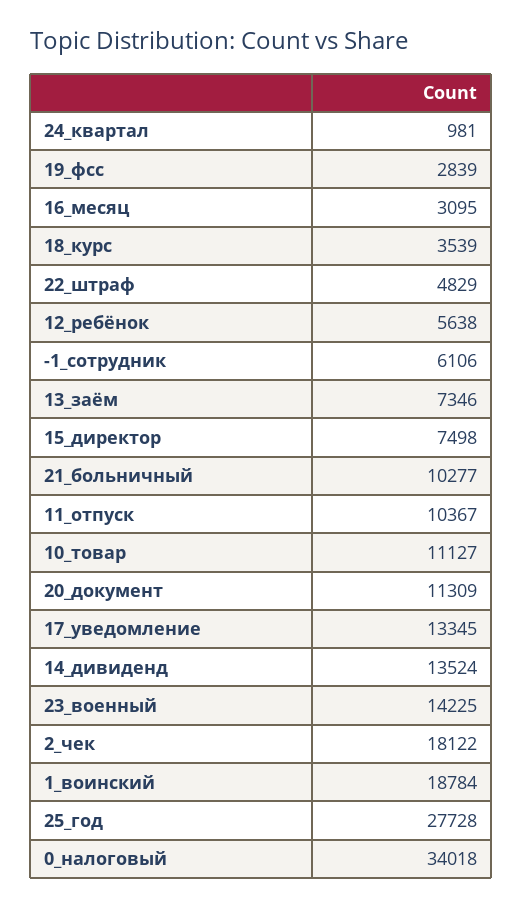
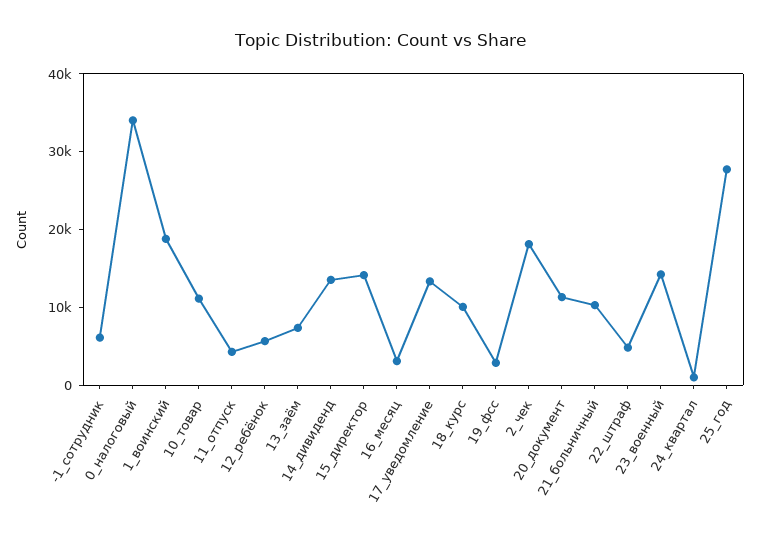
  {
    "24_квартал": 981,
    "19_фсс": 2839,
    "16_месяц": 3095,
-   "18_курс": 3539,
+   "18_курс": 10000,
    "22_штраф": 4829,
    "12_ребёнок": 5638,
    "-1_сотрудник": 6106,
    "13_заём": 7346,
-   "15_директор": 7498,
+   "15_директор": 14000,
    "21_больничный": 10277,
-   "11_отпуск": 10367,
+   "11_отпуск": 4000,
    "10_товар": 11127,
    "20_документ": 11309,
    "17_уведомление": 13345,
    "14_дивиденд": 13524,
    "23_военный": 14225,
    "2_чек": 18122,
    "1_воинский": 18784,
    "25_год": 27728,
    "0_налоговый": 34018
  }

